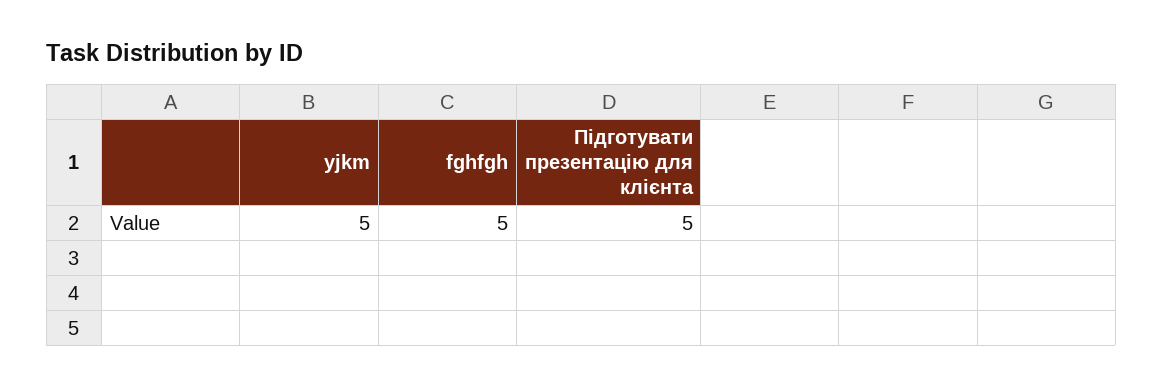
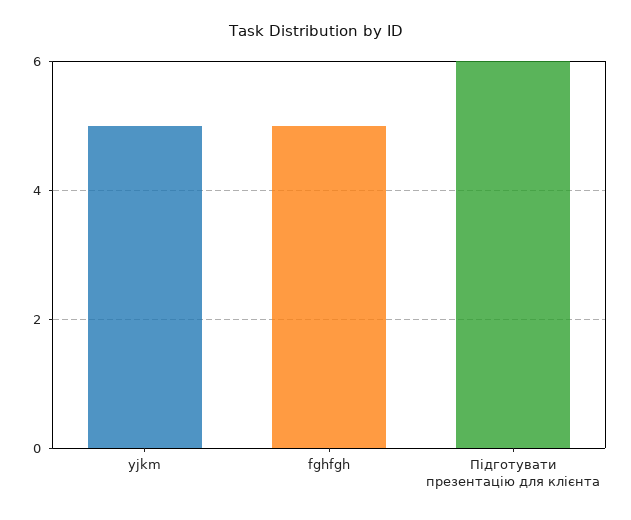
  {
    "yjkm": 5,
    "fghfgh": 5,
-   "Підготувати презентацію для клієнта": 5
+   "Підготувати презентацію для клієнта": 6
  }

